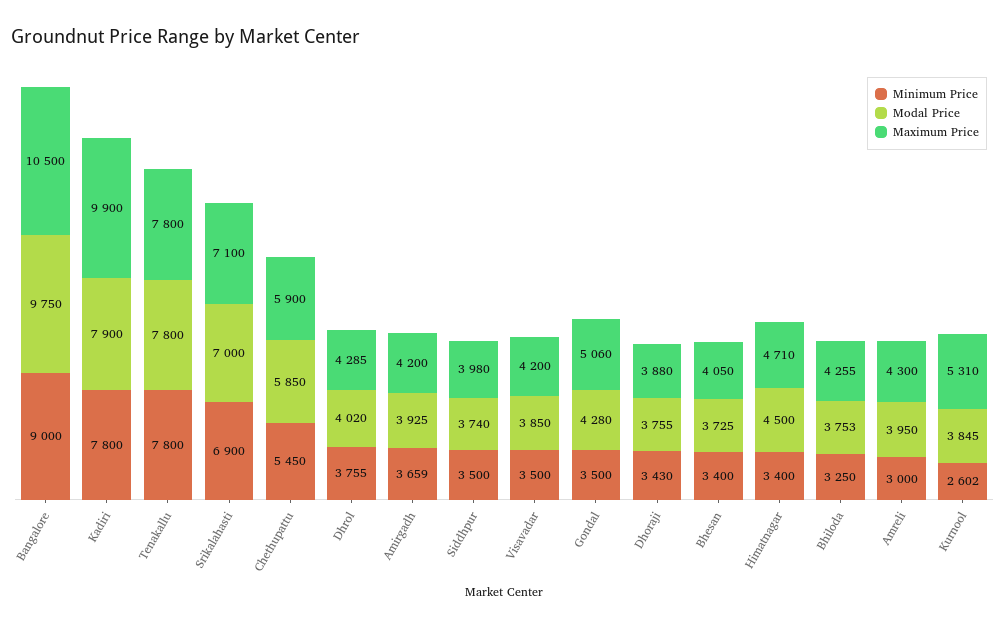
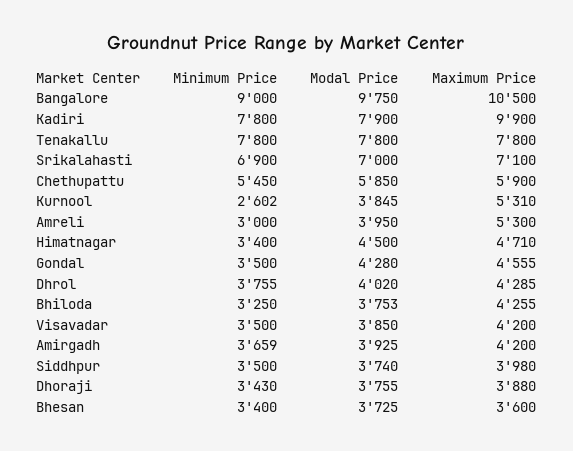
  {
    "Minimum Price": {
      "Bangalore": 9000,
      "Kadiri": 7800,
      "Tenakallu": 7800,
      "Srikalahasti": 6900,
      "Chethupattu": 5450,
      "Dhrol": 3755,
      "Amirgadh": 3659,
      "Siddhpur": 3500,
      "Visavadar": 3500,
      "Gondal": 3500,
      "Dhoraji": 3430,
      "Bhesan": 3400,
      "Himatnagar": 3400,
      "Bhiloda": 3250,
      "Amreli": 3000,
      "Kurnool": 2602
    },
    "Modal Price": {
      "Bangalore": 9750,
      "Kadiri": 7900,
      "Tenakallu": 7800,
      "Srikalahasti": 7000,
      "Chethupattu": 5850,
      "Dhrol": 4020,
      "Amirgadh": 3925,
      "Siddhpur": 3740,
      "Visavadar": 3850,
      "Gondal": 4280,
      "Dhoraji": 3755,
      "Bhesan": 3725,
      "Himatnagar": 4500,
      "Bhiloda": 3753,
      "Amreli": 3950,
      "Kurnool": 3845
    },
    "Maximum Price": {
      "Bangalore": 10500,
      "Kadiri": 9900,
      "Tenakallu": 7800,
      "Srikalahasti": 7100,
      "Chethupattu": 5900,
      "Dhrol": 4285,
      "Amirgadh": 4200,
      "Siddhpur": 3980,
      "Visavadar": 4200,
-     "Gondal": 5060,
+     "Gondal": 4555,
      "Dhoraji": 3880,
-     "Bhesan": 4050,
+     "Bhesan": 3600,
      "Himatnagar": 4710,
      "Bhiloda": 4255,
-     "Amreli": 4300,
+     "Amreli": 5300,
      "Kurnool": 5310
    }
  }

